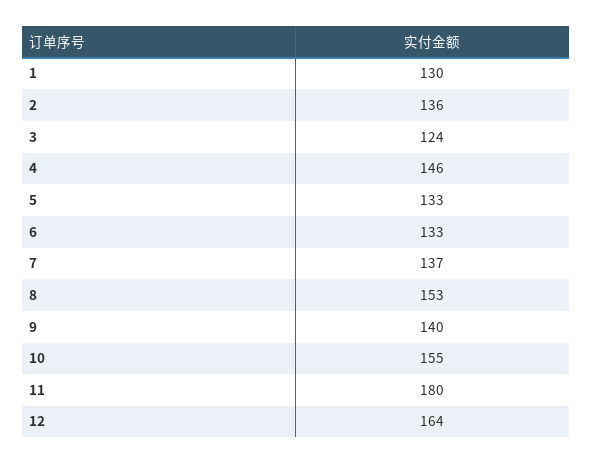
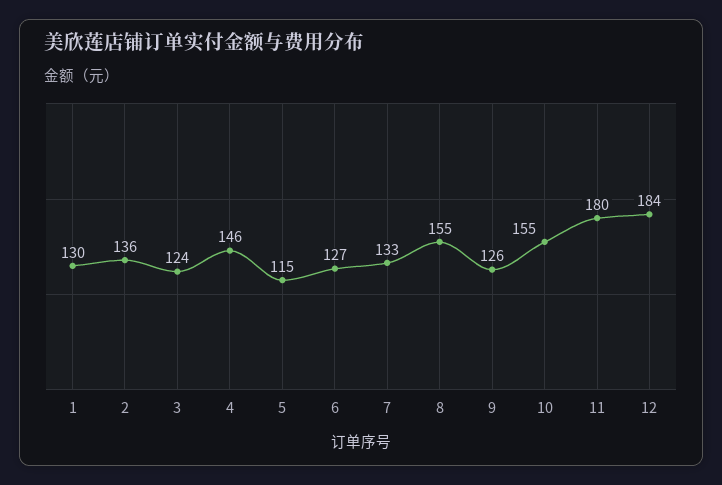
  {
    "1": 130,
    "2": 136,
    "3": 124,
    "4": 146,
-   "5": 133,
+   "5": 115,
-   "6": 133,
+   "6": 127,
-   "7": 137,
+   "7": 133,
-   "8": 153,
+   "8": 155,
-   "9": 140,
+   "9": 126,
    "10": 155,
    "11": 180,
-   "12": 164
+   "12": 184
  }

